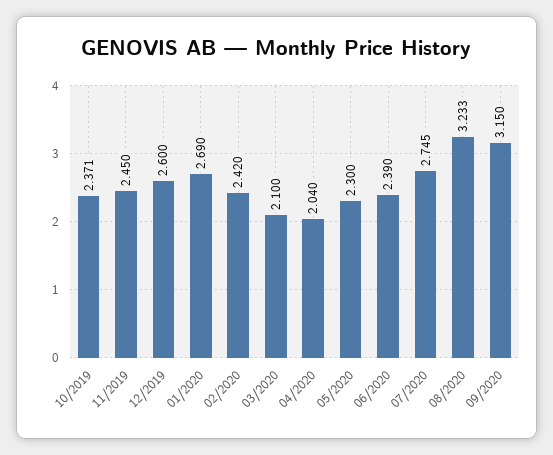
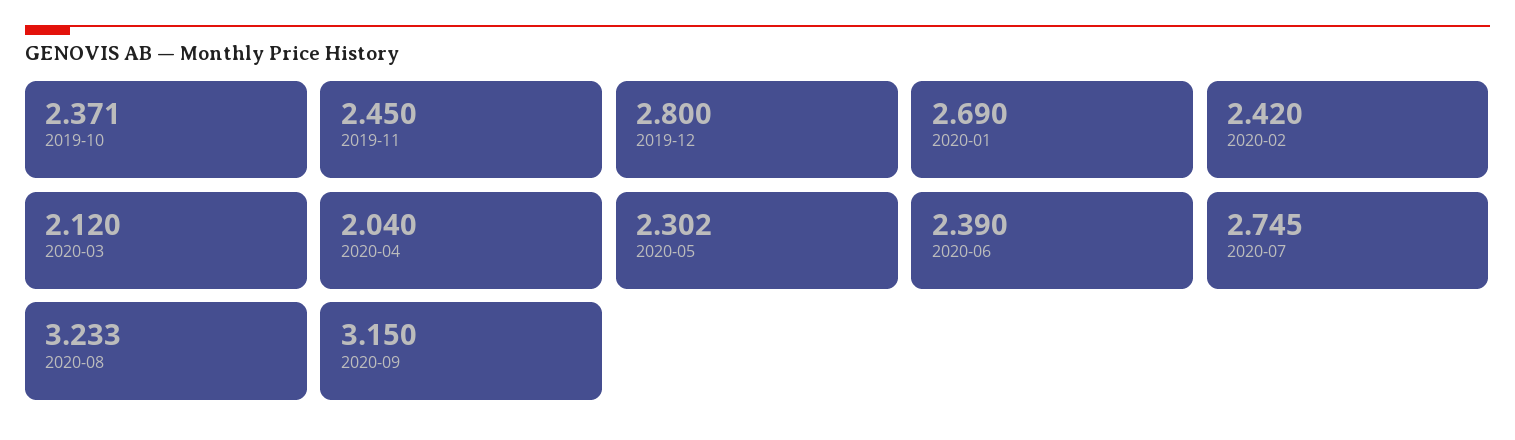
  {
    "10/2019": 2.371,
    "11/2019": 2.45,
-   "12/2019": 2.6,
+   "12/2019": 2.8,
    "01/2020": 2.69,
    "02/2020": 2.42,
-   "03/2020": 2.1,
+   "03/2020": 2.12,
    "04/2020": 2.04,
-   "05/2020": 2.3,
+   "05/2020": 2.302,
    "06/2020": 2.39,
    "07/2020": 2.745,
    "08/2020": 3.233,
    "09/2020": 3.15
  }

